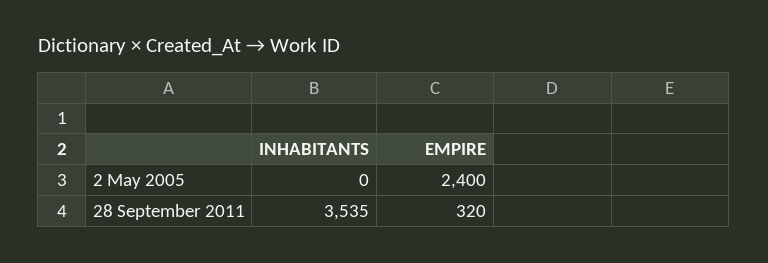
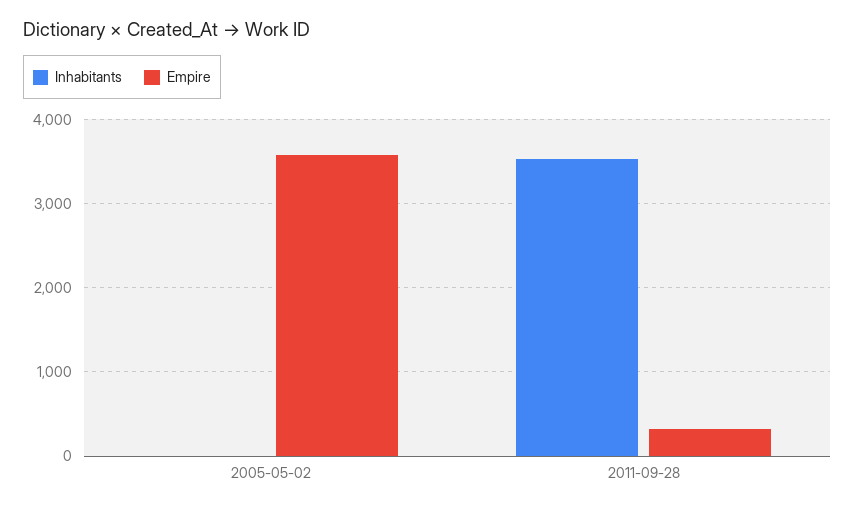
  {
    "INHABITANTS": {
      "2 May 2005": 0,
      "28 September 2011": 3535
    },
    "EMPIRE": {
-     "2 May 2005": 2400,
+     "2 May 2005": 3600,
      "28 September 2011": 320
    }
  }

